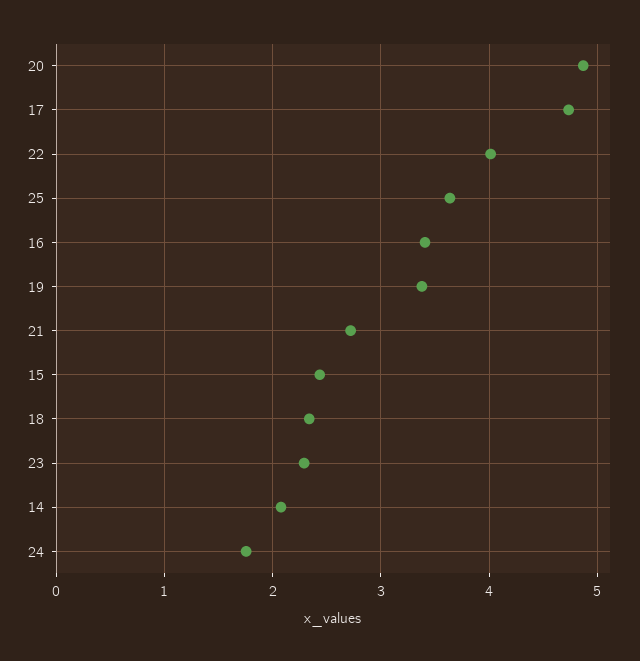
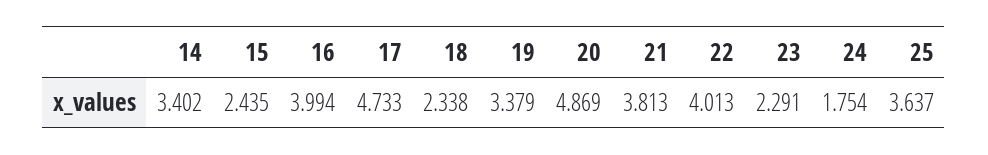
  {
    "20": 4.869,
    "17": 4.733,
    "22": 4.013,
    "25": 3.637,
-   "16": 3.4,
+   "16": 3.994,
    "19": 3.379,
-   "21": 2.7,
+   "21": 3.813,
    "15": 2.435,
    "18": 2.338,
    "23": 2.291,
-   "14": 2.1,
+   "14": 3.402,
    "24": 1.754
  }

